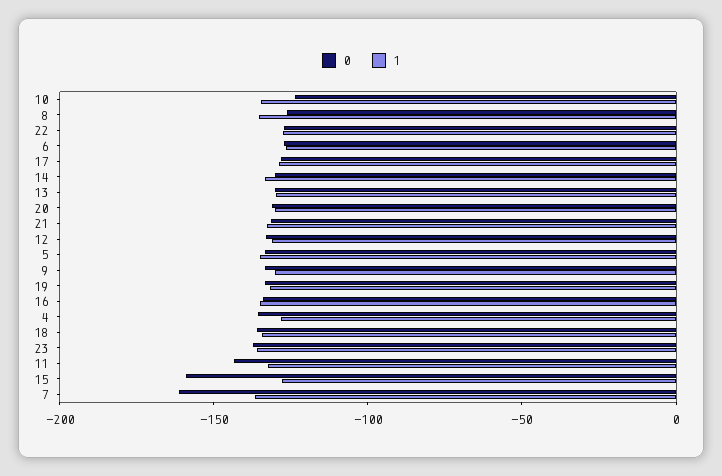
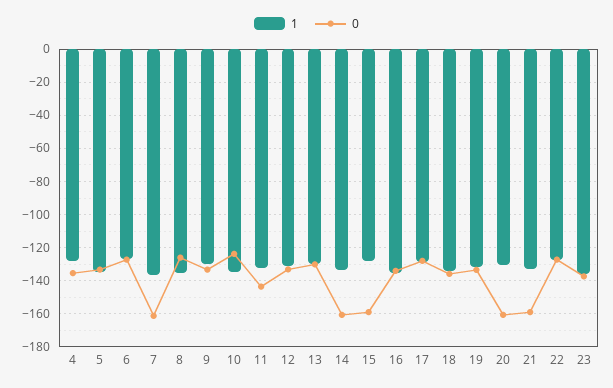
  {
    "0": {
      "10": -125,
      "8": -125,
      "22": -125,
      "6": -125,
      "17": -130,
-     "14": -130,
+     "14": -160,
      "13": -130,
-     "20": -130,
+     "20": -160,
-     "21": -130,
+     "21": -160,
      "12": -135,
      "5": -135,
      "9": -135,
      "19": -135,
      "16": -135,
      "4": -135,
      "18": -135,
      "23": -135,
      "11": -145,
      "15": -160,
      "7": -160
    },
    "1": {
      "10": -135,
      "8": -135,
      "22": -130,
      "6": -125,
      "17": -130,
      "14": -135,
      "13": -130,
      "20": -130,
      "21": -135,
      "12": -130,
      "5": -135,
      "9": -130,
      "19": -130,
      "16": -135,
      "4": -130,
      "18": -135,
      "23": -135,
      "11": -135,
      "15": -130,
      "7": -135
    }
  }

